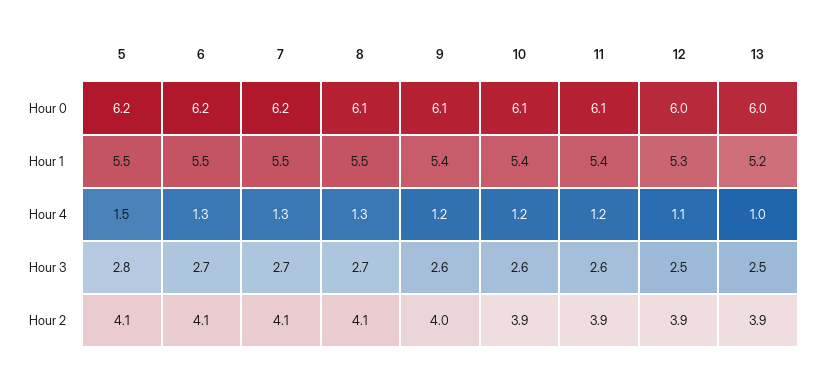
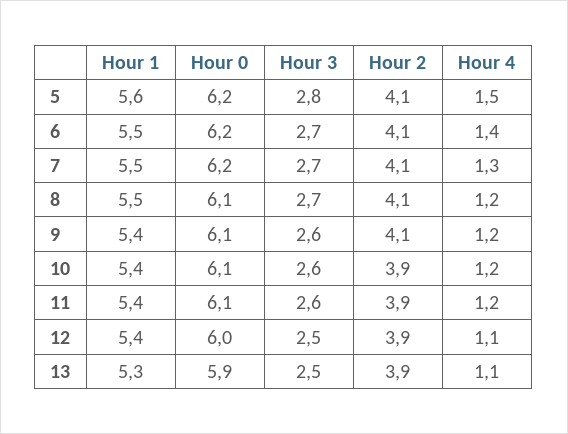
  {
    "5": {
      "Hour 0": 6.2,
-     "Hour 1": 5.5,
+     "Hour 1": 5.6,
      "Hour 4": 1.5,
      "Hour 3": 2.8,
      "Hour 2": 4.1
    },
    "6": {
      "Hour 0": 6.2,
      "Hour 1": 5.5,
-     "Hour 4": 1.3,
+     "Hour 4": 1.4,
      "Hour 3": 2.7,
      "Hour 2": 4.1
    },
    "7": {
      "Hour 0": 6.2,
      "Hour 1": 5.5,
      "Hour 4": 1.3,
      "Hour 3": 2.7,
      "Hour 2": 4.1
    },
    "8": {
      "Hour 0": 6.1,
      "Hour 1": 5.5,
-     "Hour 4": 1.3,
+     "Hour 4": 1.2,
      "Hour 3": 2.7,
      "Hour 2": 4.1
    },
    "9": {
      "Hour 0": 6.1,
      "Hour 1": 5.4,
      "Hour 4": 1.2,
      "Hour 3": 2.6,
-     "Hour 2": 4
+     "Hour 2": 4.1
    },
    "10": {
      "Hour 0": 6.1,
      "Hour 1": 5.4,
      "Hour 4": 1.2,
      "Hour 3": 2.6,
      "Hour 2": 3.9
    },
    "11": {
      "Hour 0": 6.1,
      "Hour 1": 5.4,
      "Hour 4": 1.2,
      "Hour 3": 2.6,
      "Hour 2": 3.9
    },
    "12": {
      "Hour 0": 6,
-     "Hour 1": 5.3,
+     "Hour 1": 5.4,
      "Hour 4": 1.1,
      "Hour 3": 2.5,
      "Hour 2": 3.9
    },
    "13": {
-     "Hour 0": 6,
+     "Hour 0": 5.9,
-     "Hour 1": 5.2,
+     "Hour 1": 5.3,
-     "Hour 4": 1,
+     "Hour 4": 1.1,
      "Hour 3": 2.5,
      "Hour 2": 3.9
    }
  }

